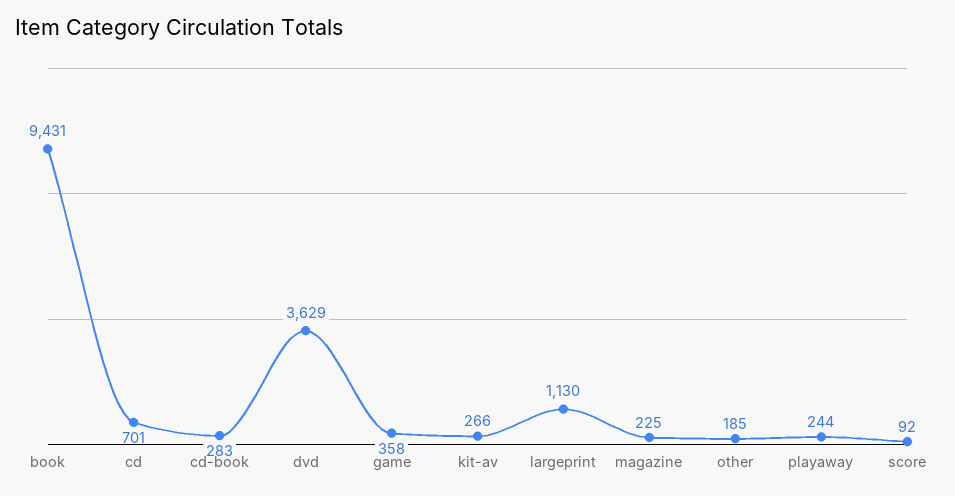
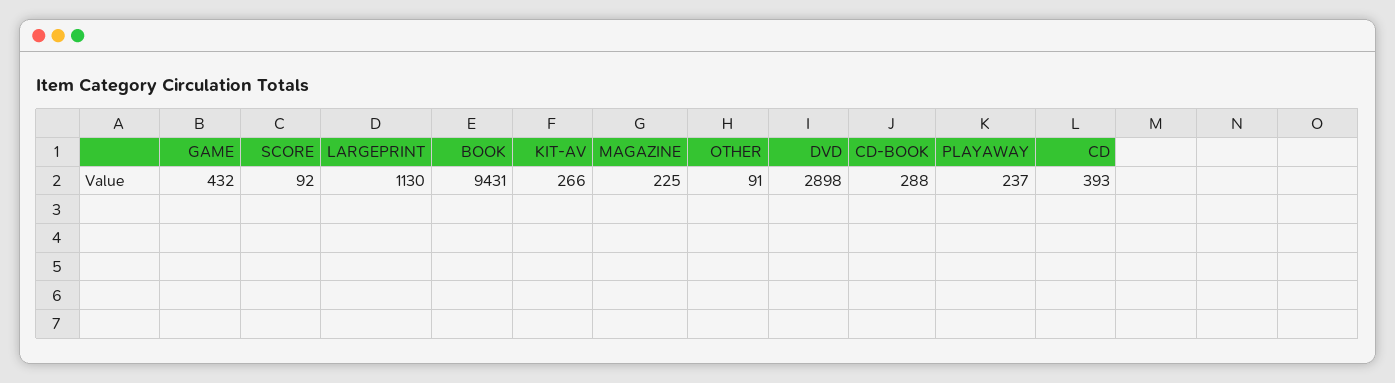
  {
    "book": 9431,
-   "cd": 701,
+   "cd": 393,
-   "cd-book": 283,
+   "cd-book": 288,
-   "dvd": 3629,
+   "dvd": 2898,
-   "game": 358,
+   "game": 432,
    "kit-av": 266,
    "largeprint": 1130,
    "magazine": 225,
-   "other": 185,
+   "other": 91,
-   "playaway": 244,
+   "playaway": 237,
    "score": 92
  }

